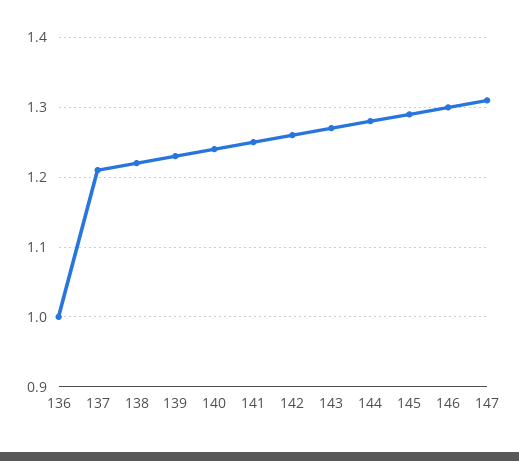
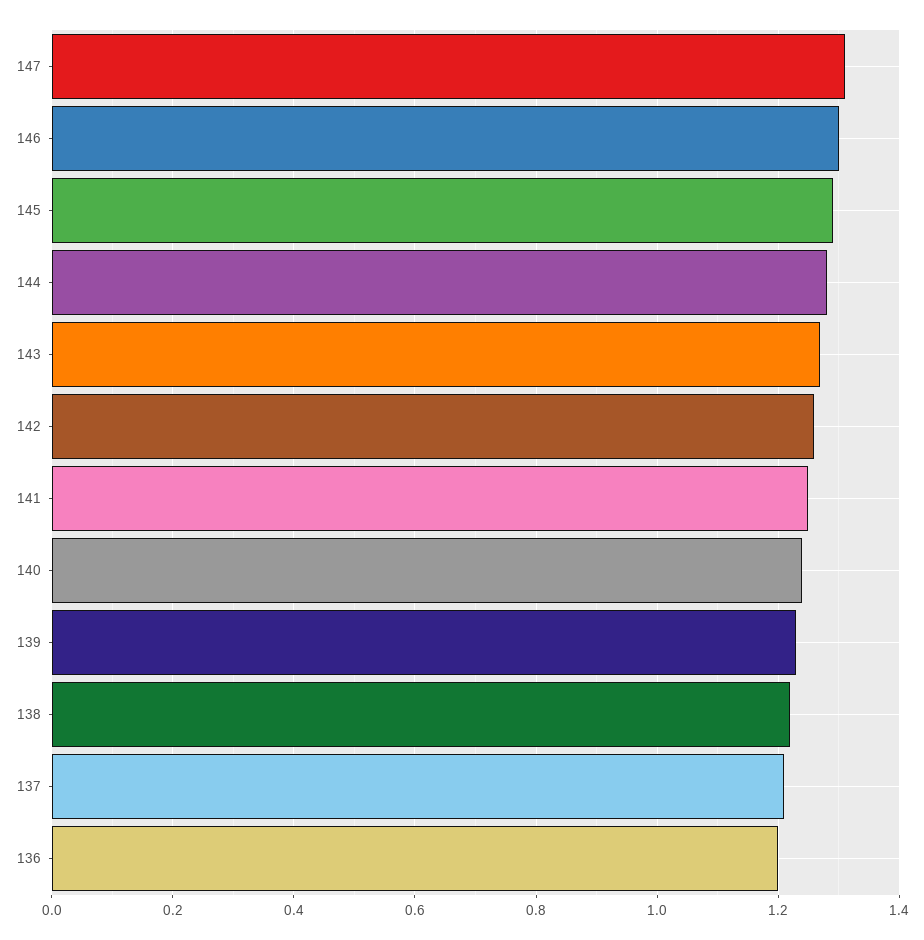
  {
-   "136": 1,
+   "136": 1.2,
    "137": 1.21,
    "138": 1.22,
    "139": 1.23,
    "140": 1.24,
    "141": 1.25,
    "142": 1.26,
    "143": 1.27,
    "144": 1.28,
    "145": 1.29,
    "146": 1.3,
    "147": 1.31
  }

